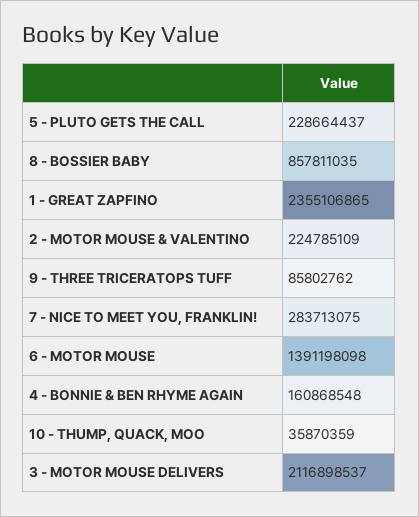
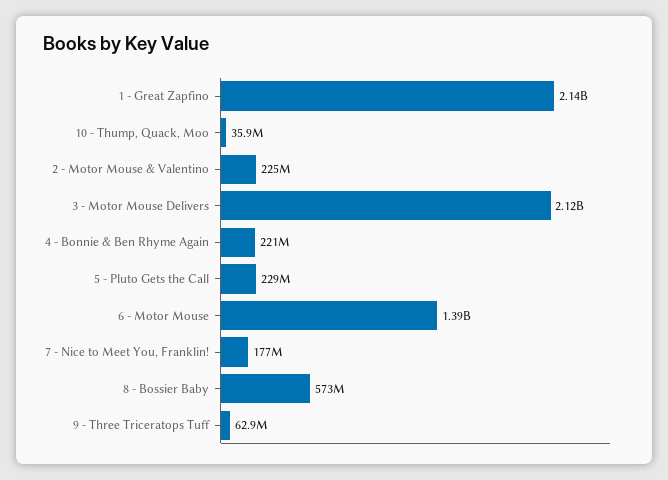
  {
    "5 - PLUTO GETS THE CALL": 228664437,
-   "8 - BOSSIER BABY": 857811035,
+   "8 - BOSSIER BABY": 573000000,
-   "1 - GREAT ZAPFINO": 2355106865,
+   "1 - GREAT ZAPFINO": 2140000000,
    "2 - MOTOR MOUSE & VALENTINO": 224785109,
-   "9 - THREE TRICERATOPS TUFF": 85802762,
+   "9 - THREE TRICERATOPS TUFF": 62900000,
-   "7 - NICE TO MEET YOU, FRANKLIN!": 283713075,
+   "7 - NICE TO MEET YOU, FRANKLIN!": 177000000,
    "6 - MOTOR MOUSE": 1391198098,
-   "4 - BONNIE & BEN RHYME AGAIN": 160868548,
+   "4 - BONNIE & BEN RHYME AGAIN": 221000000,
    "10 - THUMP, QUACK, MOO": 35870359,
    "3 - MOTOR MOUSE DELIVERS": 2116898537
  }

